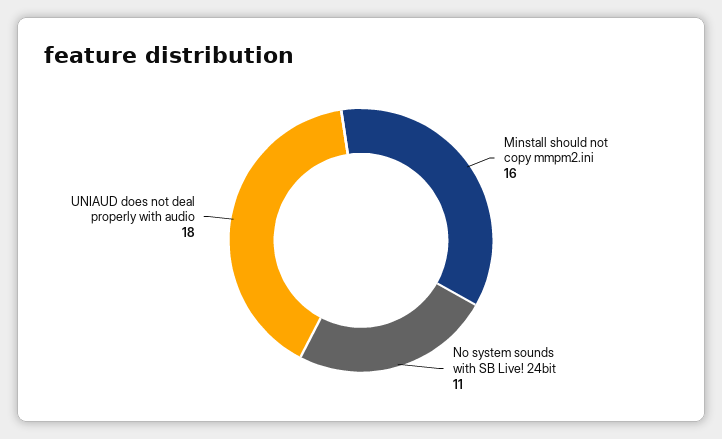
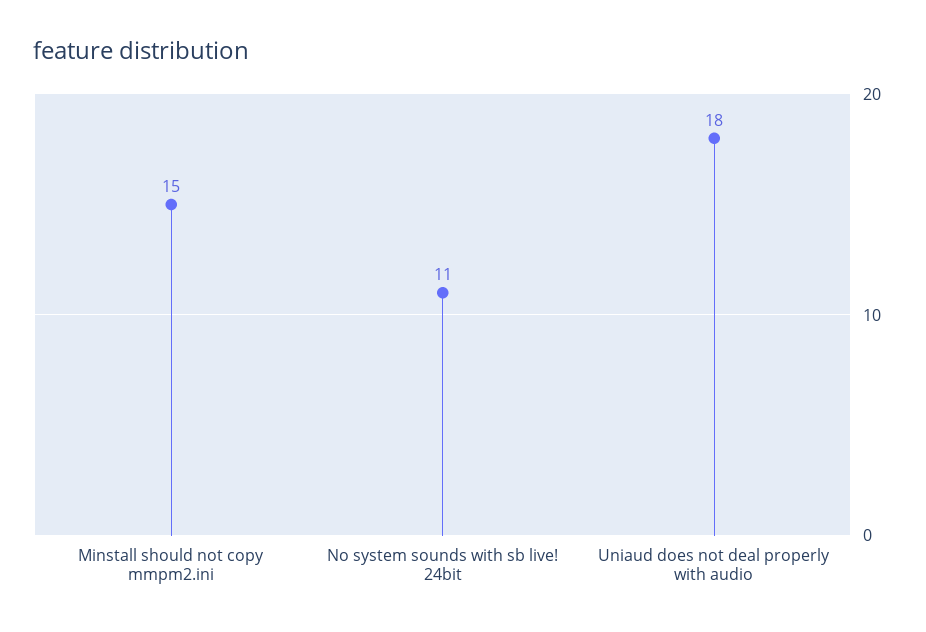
  {
-   "Minstall should not copy mmpm2.ini": 16,
+   "Minstall should not copy mmpm2.ini": 15,
    "No system sounds with SB Live! 24bit": 11,
    "UNIAUD does not deal properly with audio": 18
  }

